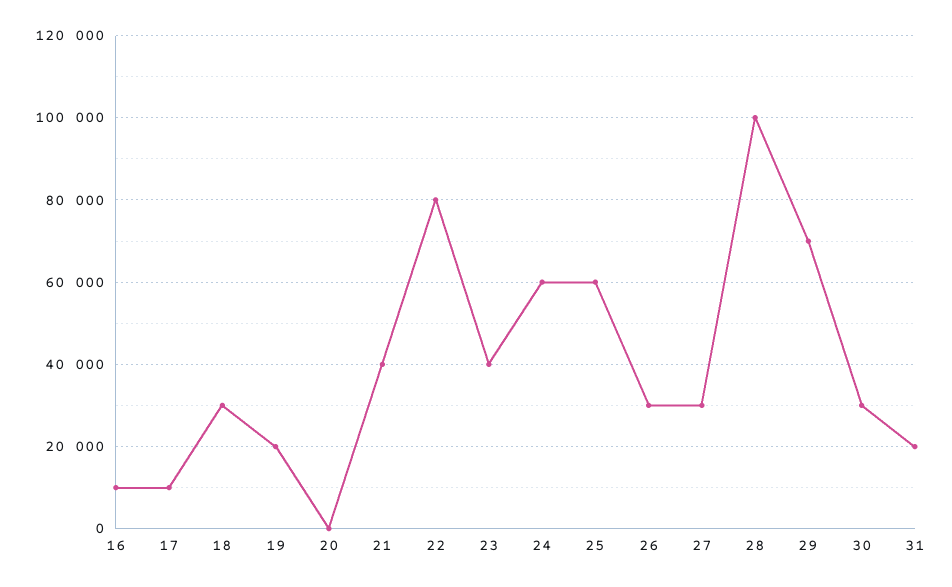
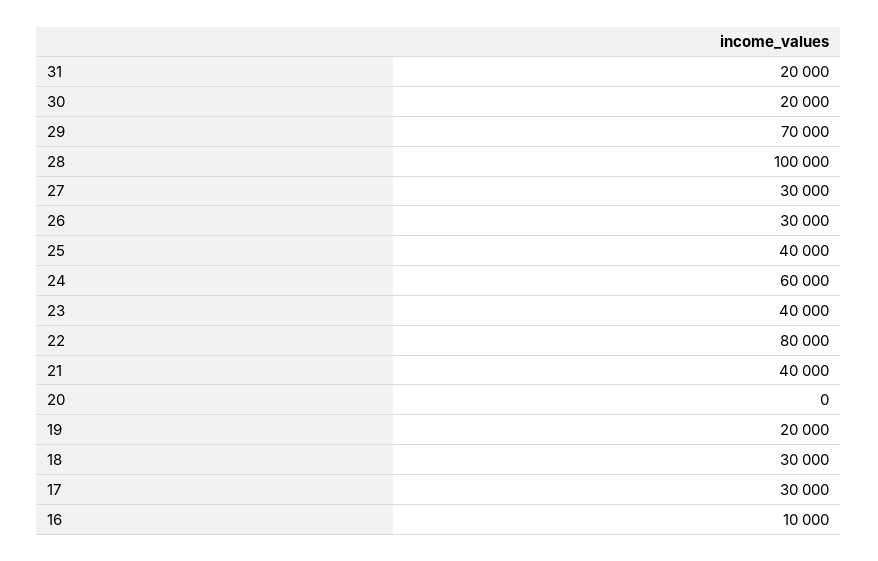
  {
    "16": 10000,
-   "17": 10000,
+   "17": 30000,
    "18": 30000,
    "19": 20000,
    "20": 0,
    "21": 40000,
    "22": 80000,
    "23": 40000,
    "24": 60000,
-   "25": 60000,
+   "25": 40000,
    "26": 30000,
    "27": 30000,
    "28": 100000,
    "29": 70000,
-   "30": 30000,
+   "30": 20000,
    "31": 20000
  }

